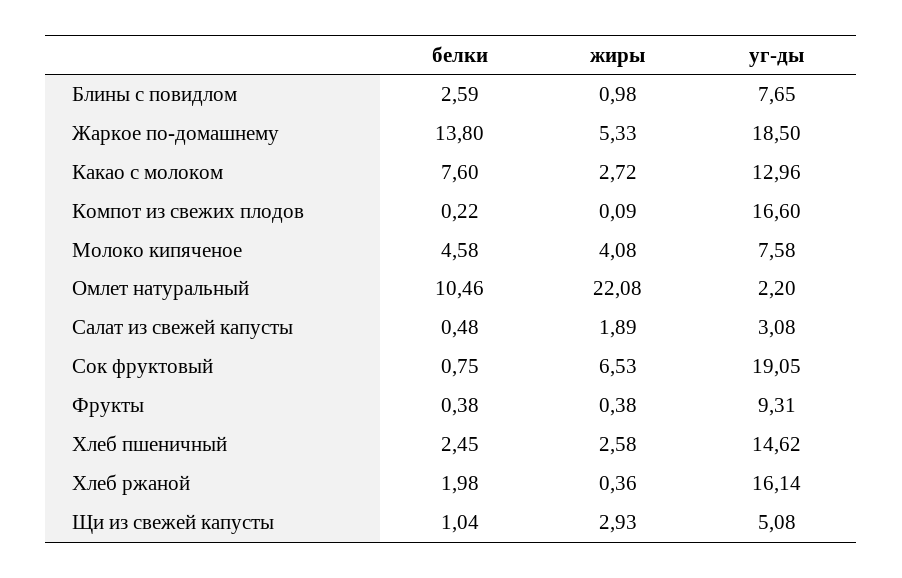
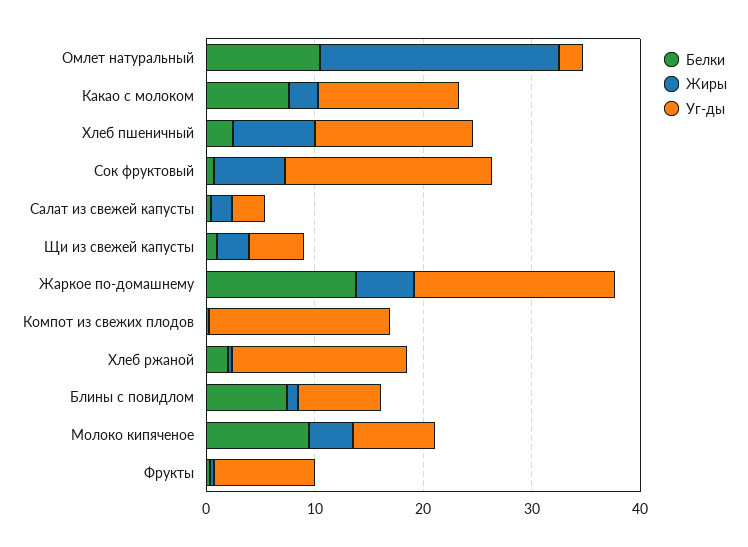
  {
    "белки": {
-     "Блины с повидлом": 2.59,
+     "Блины с повидлом": 8,
      "Жаркое по-домашнему": 13.8,
      "Какао с молоком": 7.6,
      "Компот из свежих плодов": 0.22,
-     "Молоко кипяченое": 4.58,
+     "Молоко кипяченое": 10,
      "Омлет натуральный": 10.46,
      "Салат из свежей капусты": 0.48,
      "Сок фруктовый": 0.75,
      "Фрукты": 0.38,
      "Хлеб пшеничный": 2.45,
      "Хлеб ржаной": 1.98,
      "Щи из свежей капусты": 1.04
    },
    "жиры": {
      "Блины с повидлом": 0.98,
      "Жаркое по-домашнему": 5.33,
      "Какао с молоком": 2.72,
      "Компот из свежих плодов": 0.09,
      "Молоко кипяченое": 4.08,
      "Омлет натуральный": 22.08,
      "Салат из свежей капусты": 1.89,
      "Сок фруктовый": 6.53,
      "Фрукты": 0.38,
-     "Хлеб пшеничный": 2.58,
+     "Хлеб пшеничный": 8,
      "Хлеб ржаной": 0.36,
      "Щи из свежей капусты": 2.93
    },
    "уг-ды": {
      "Блины с повидлом": 7.65,
      "Жаркое по-домашнему": 18.5,
      "Какао с молоком": 12.96,
      "Компот из свежих плодов": 16.6,
      "Молоко кипяченое": 7.58,
      "Омлет натуральный": 2.2,
      "Салат из свежей капусты": 3.08,
      "Сок фруктовый": 19.05,
      "Фрукты": 9.31,
      "Хлеб пшеничный": 14.62,
      "Хлеб ржаной": 16.14,
      "Щи из свежей капусты": 5.08
    }
  }

